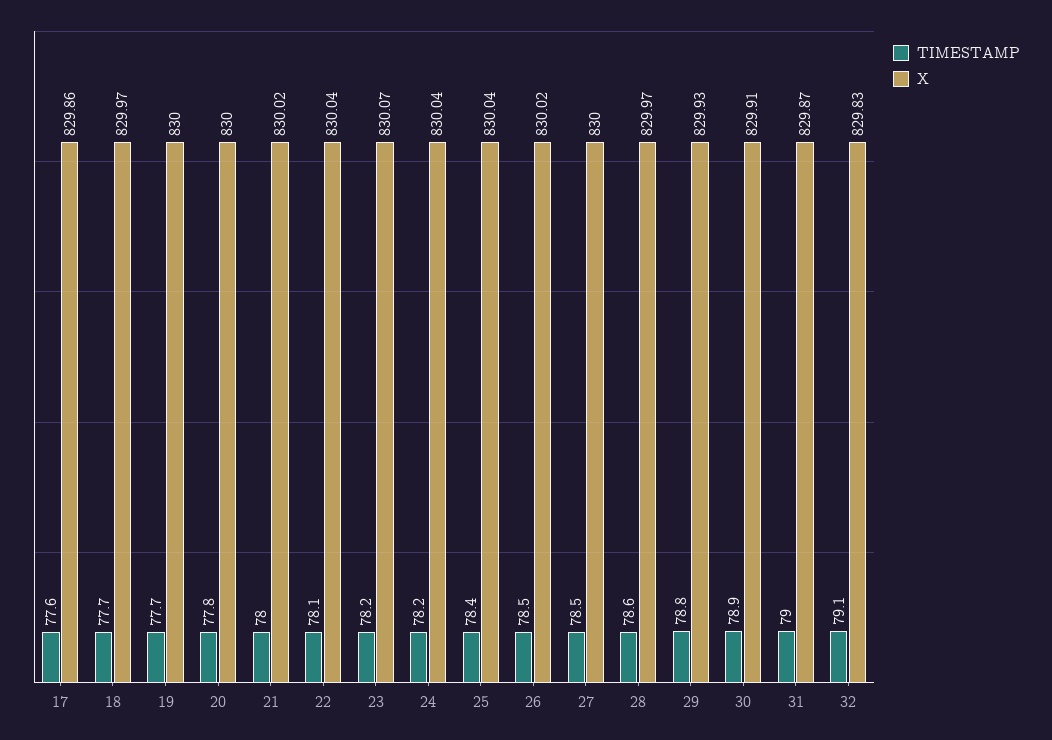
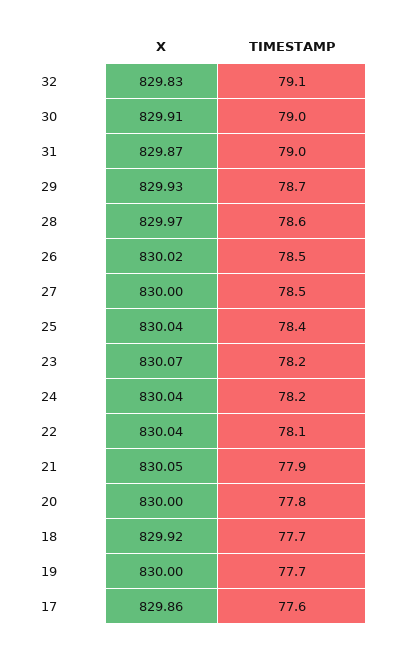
  {
    "TIMESTAMP": {
      "17": 77.6,
      "18": 77.7,
      "19": 77.7,
      "20": 77.8,
-     "21": 78,
+     "21": 77.9,
      "22": 78.1,
      "23": 78.2,
      "24": 78.2,
      "25": 78.4,
      "26": 78.5,
      "27": 78.5,
      "28": 78.6,
-     "29": 78.8,
+     "29": 78.7,
-     "30": 78.9,
+     "30": 79,
      "31": 79,
      "32": 79.1
    },
    "X": {
      "17": 829.86,
-     "18": 829.97,
+     "18": 829.92,
      "19": 830,
      "20": 830,
-     "21": 830.02,
+     "21": 830.05,
      "22": 830.04,
      "23": 830.07,
      "24": 830.04,
      "25": 830.04,
      "26": 830.02,
      "27": 830,
      "28": 829.97,
      "29": 829.93,
      "30": 829.91,
      "31": 829.87,
      "32": 829.83
    }
  }

